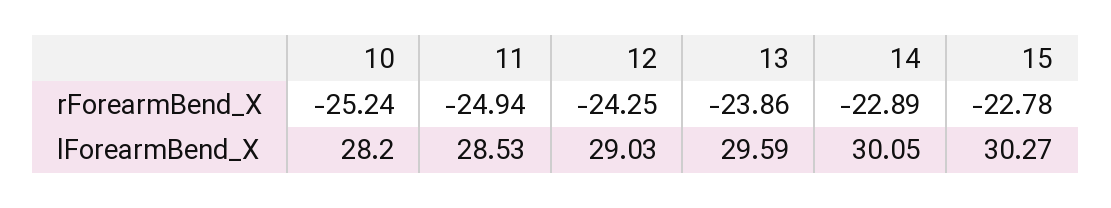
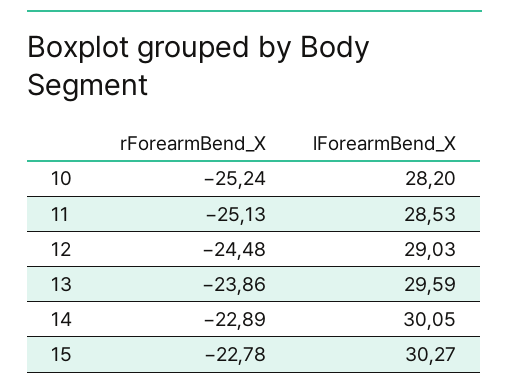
  {
    "10": {
      "rForearmBend_X": -25.24,
      "lForearmBend_X": 28.2
    },
    "11": {
-     "rForearmBend_X": -24.94,
+     "rForearmBend_X": -25.13,
      "lForearmBend_X": 28.53
    },
    "12": {
-     "rForearmBend_X": -24.25,
+     "rForearmBend_X": -24.48,
      "lForearmBend_X": 29.03
    },
    "13": {
      "rForearmBend_X": -23.86,
      "lForearmBend_X": 29.59
    },
    "14": {
      "rForearmBend_X": -22.89,
      "lForearmBend_X": 30.05
    },
    "15": {
      "rForearmBend_X": -22.78,
      "lForearmBend_X": 30.27
    }
  }

